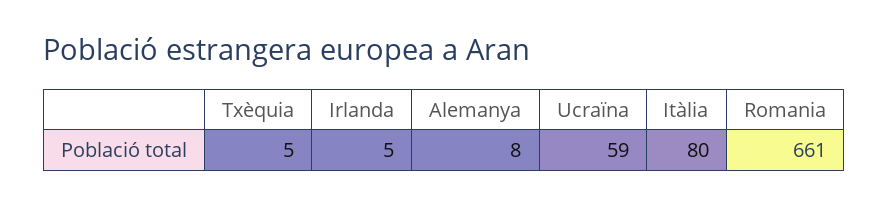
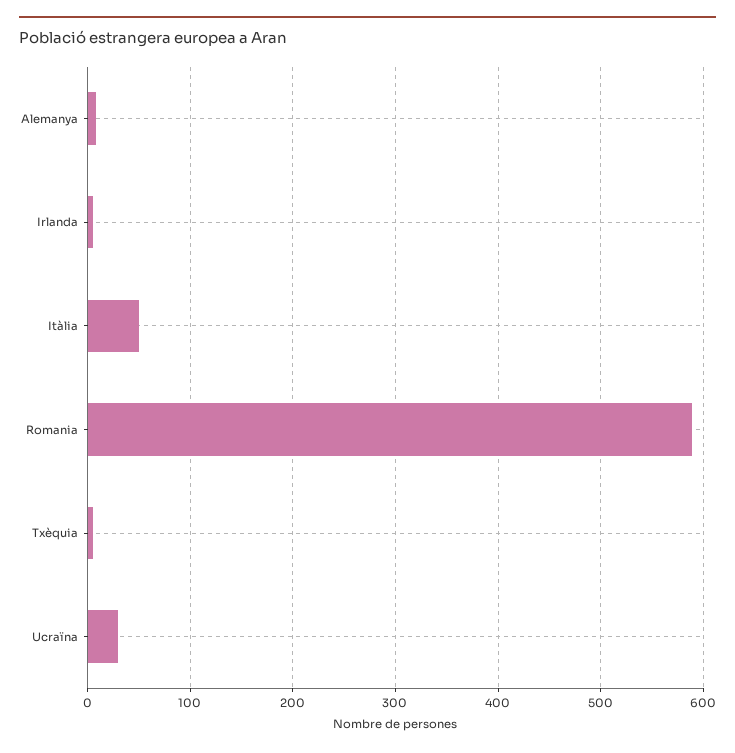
  {
    "Txèquia": 5,
    "Irlanda": 5,
    "Alemanya": 8,
-   "Ucraïna": 59,
+   "Ucraïna": 30,
-   "Itàlia": 80,
+   "Itàlia": 50,
-   "Romania": 661
+   "Romania": 590
  }

